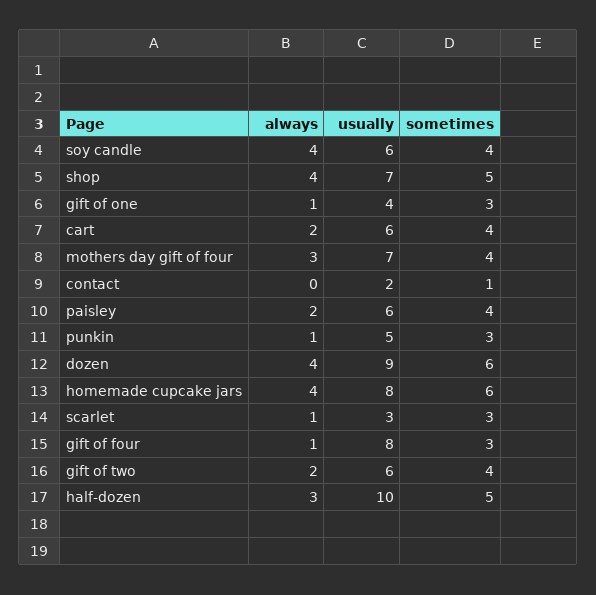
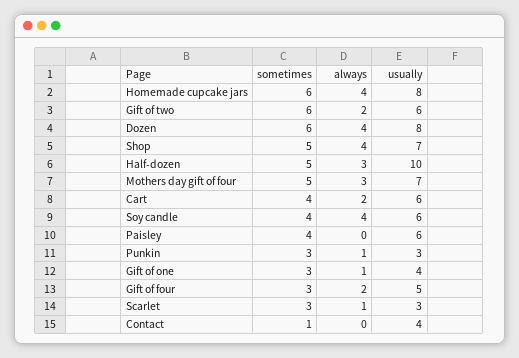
  {
    "always": {
      "soy candle": 4,
      "shop": 4,
      "gift of one": 1,
      "cart": 2,
      "mothers day gift of four": 3,
      "contact": 0,
-     "paisley": 2,
+     "paisley": 0,
      "punkin": 1,
      "dozen": 4,
      "homemade cupcake jars": 4,
      "scarlet": 1,
-     "gift of four": 1,
+     "gift of four": 2,
      "gift of two": 2,
      "half-dozen": 3
    },
    "usually": {
      "soy candle": 6,
      "shop": 7,
      "gift of one": 4,
      "cart": 6,
      "mothers day gift of four": 7,
-     "contact": 2,
+     "contact": 4,
      "paisley": 6,
-     "punkin": 5,
+     "punkin": 3,
-     "dozen": 9,
+     "dozen": 8,
      "homemade cupcake jars": 8,
      "scarlet": 3,
-     "gift of four": 8,
+     "gift of four": 5,
      "gift of two": 6,
      "half-dozen": 10
    },
    "sometimes": {
      "soy candle": 4,
      "shop": 5,
      "gift of one": 3,
      "cart": 4,
-     "mothers day gift of four": 4,
+     "mothers day gift of four": 5,
      "contact": 1,
      "paisley": 4,
      "punkin": 3,
      "dozen": 6,
      "homemade cupcake jars": 6,
      "scarlet": 3,
      "gift of four": 3,
-     "gift of two": 4,
+     "gift of two": 6,
      "half-dozen": 5
    }
  }

